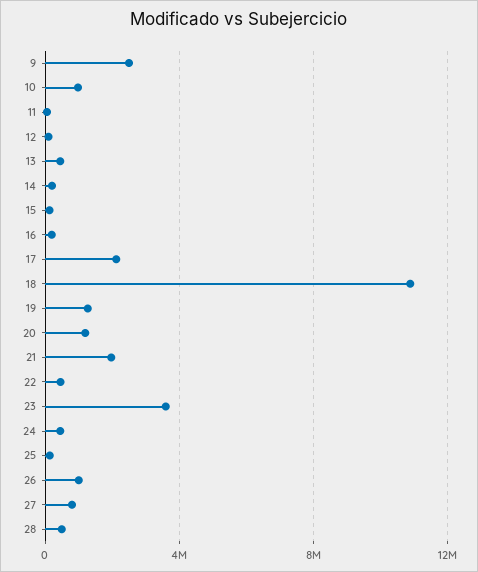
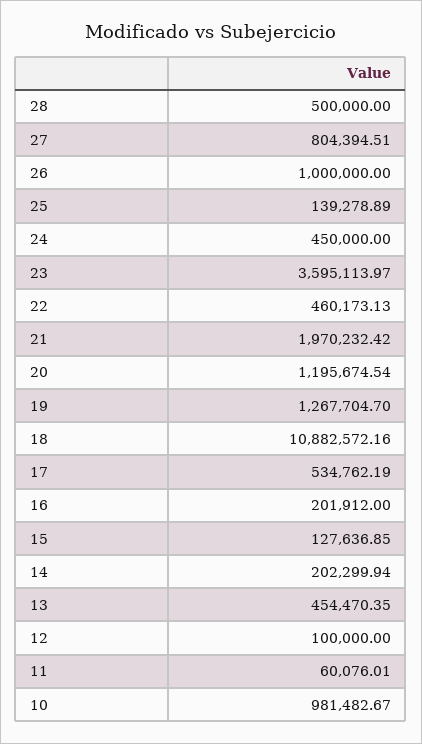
  {
-   "9": 2500000,
    "10": 981482.67,
    "11": 60076.01,
    "12": 100000,
    "13": 454470.35,
    "14": 202299.94,
    "15": 127636.85,
    "16": 201912,
-   "17": 2000000,
+   "17": 534762.19,
    "18": 10882572.16,
    "19": 1267704.7,
    "20": 1195674.54,
    "21": 1970232.42,
    "22": 460173.13,
    "23": 3595113.97,
    "24": 450000,
    "25": 139278.89,
    "26": 1000000,
    "27": 804394.51,
    "28": 500000
  }

